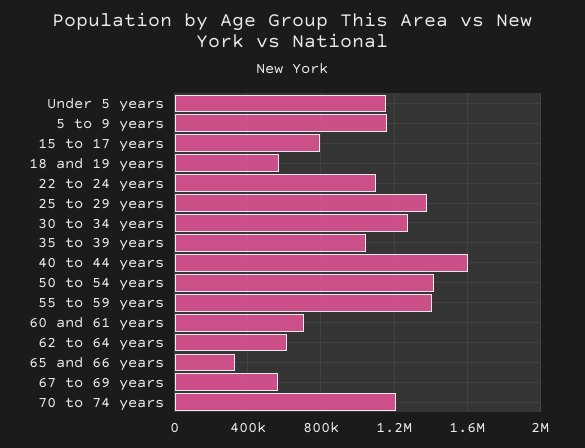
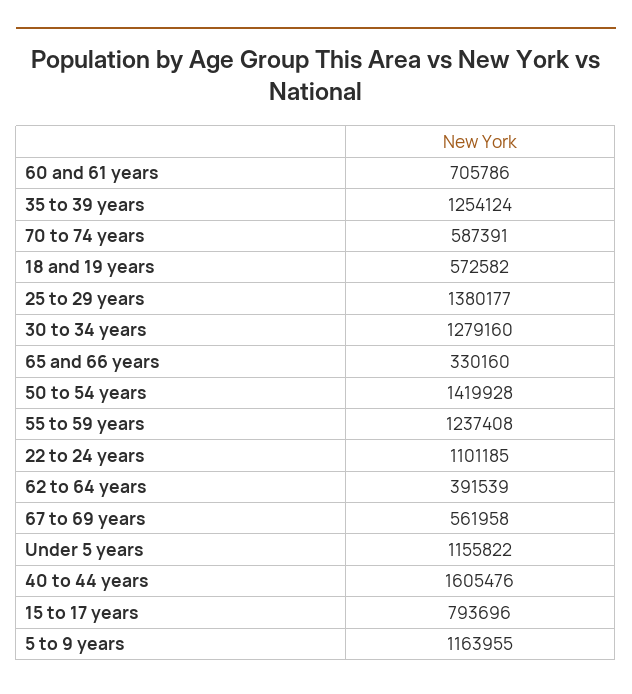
  {
    "Under 5 years": 1155822,
    "5 to 9 years": 1163955,
    "15 to 17 years": 793696,
    "18 and 19 years": 572582,
    "22 to 24 years": 1101185,
    "25 to 29 years": 1380177,
    "30 to 34 years": 1279160,
-   "35 to 39 years": 1050000,
+   "35 to 39 years": 1254124,
    "40 to 44 years": 1605476,
    "50 to 54 years": 1419928,
-   "55 to 59 years": 1400000,
+   "55 to 59 years": 1237408,
    "60 and 61 years": 705786,
-   "62 to 64 years": 600000,
+   "62 to 64 years": 391539,
    "65 and 66 years": 330160,
    "67 to 69 years": 561958,
-   "70 to 74 years": 1200000
+   "70 to 74 years": 587391
  }

